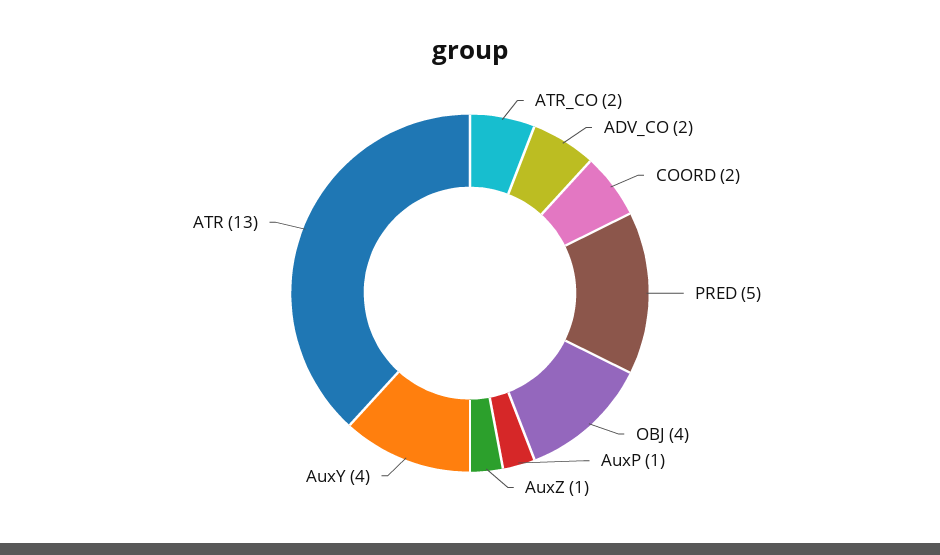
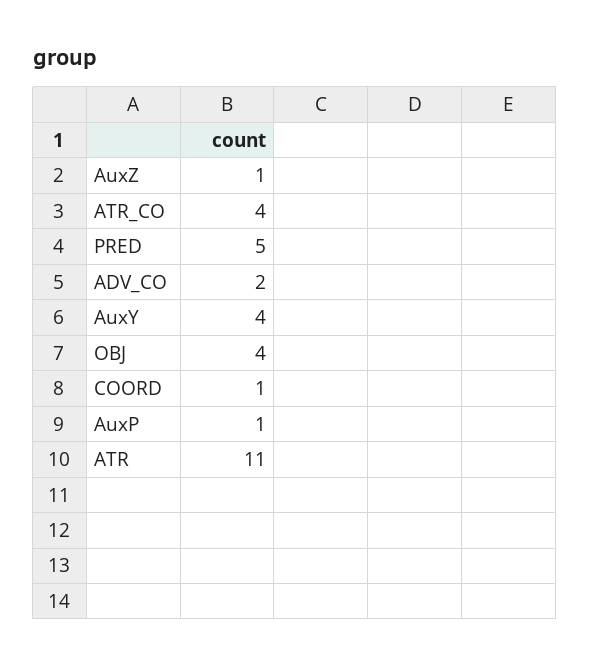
  {
-   "ATR_CO": 2,
+   "ATR_CO": 4,
    "ADV_CO": 2,
-   "COORD": 2,
+   "COORD": 1,
    "PRED": 5,
    "OBJ": 4,
    "AuxP": 1,
    "AuxZ": 1,
    "AuxY": 4,
-   "ATR": 13
+   "ATR": 11
  }

